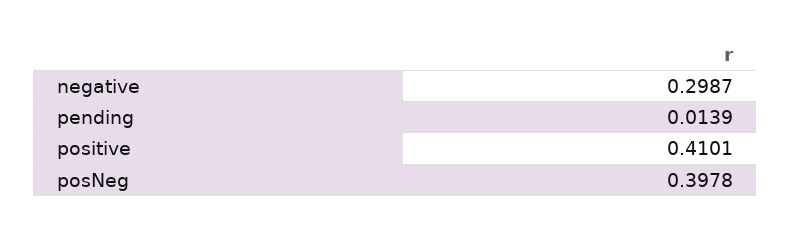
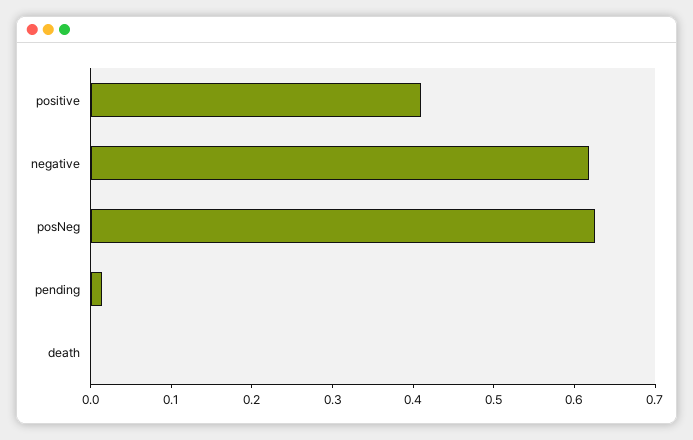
  {
-   "negative": 0.2987,
+   "negative": 0.62,
    "pending": 0.0139,
    "positive": 0.4101,
-   "posNeg": 0.3978
+   "posNeg": 0.62,
+   "death": 0
  }

